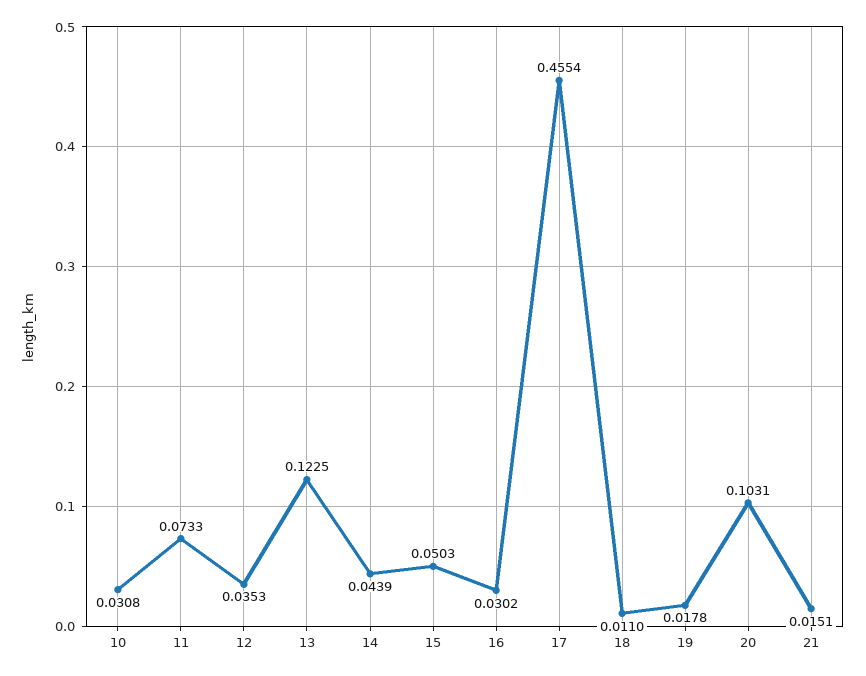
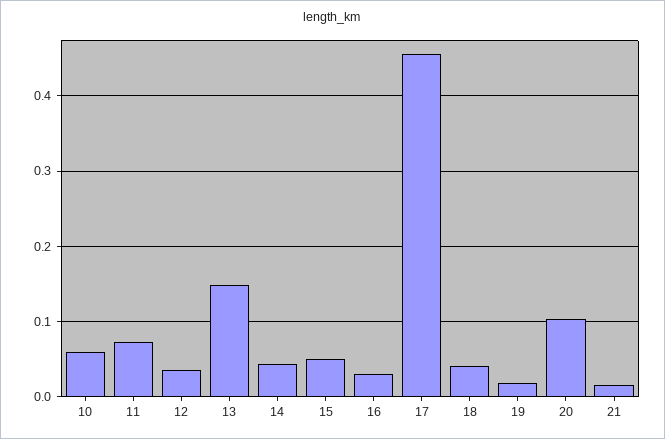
  {
-   "10": 0.0308,
+   "10": 0.06,
    "11": 0.0733,
    "12": 0.0353,
-   "13": 0.1225,
+   "13": 0.15,
    "14": 0.0439,
    "15": 0.0503,
    "16": 0.0302,
    "17": 0.4554,
-   "18": 0.011,
+   "18": 0.04,
    "19": 0.0178,
    "20": 0.1031,
    "21": 0.0151
  }

